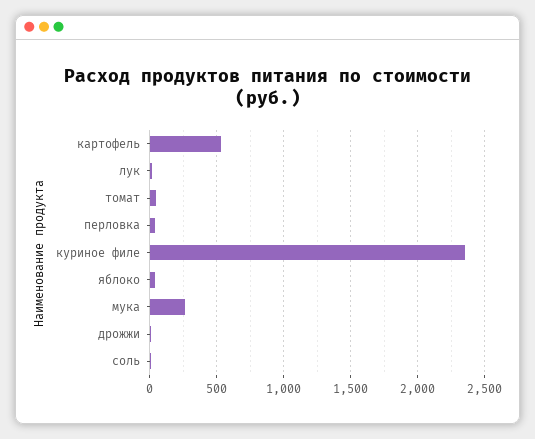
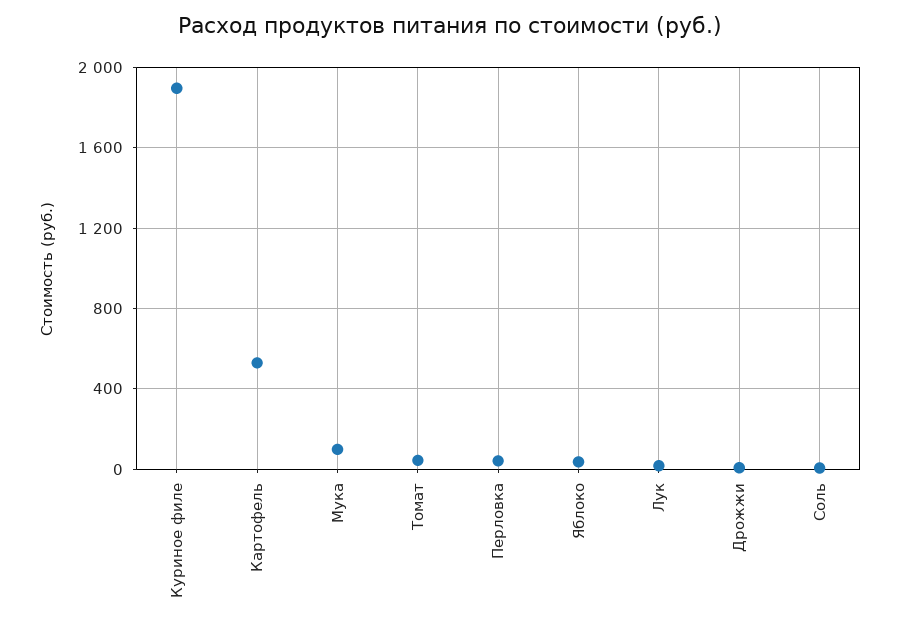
  {
    "картофель": 550,
    "лук": 0,
    "томат": 50,
    "перловка": 50,
-   "куриное филе": 2350,
+   "куриное филе": 1900,
    "яблоко": 50,
-   "мука": 250,
+   "мука": 100,
    "дрожжи": 0,
    "соль": 0
  }

